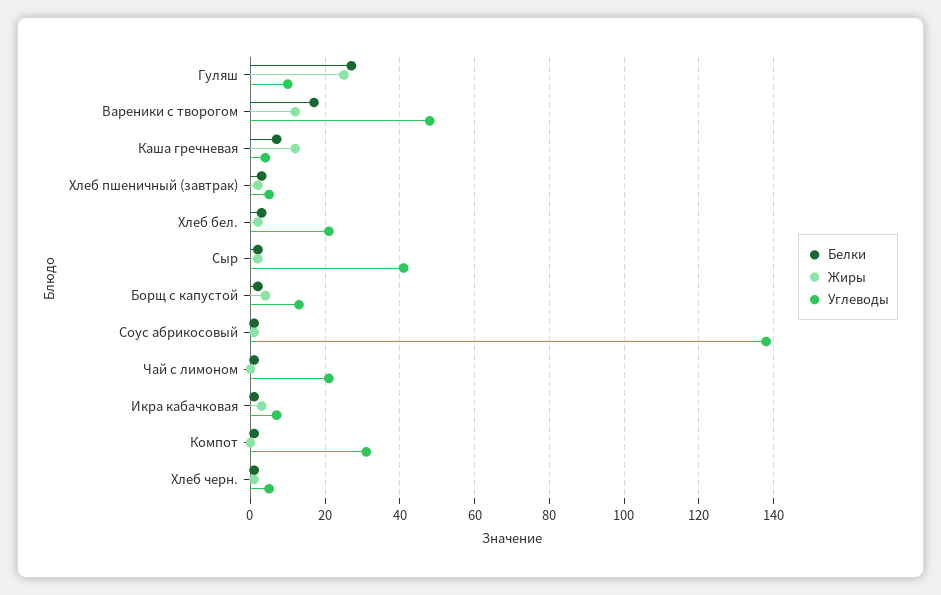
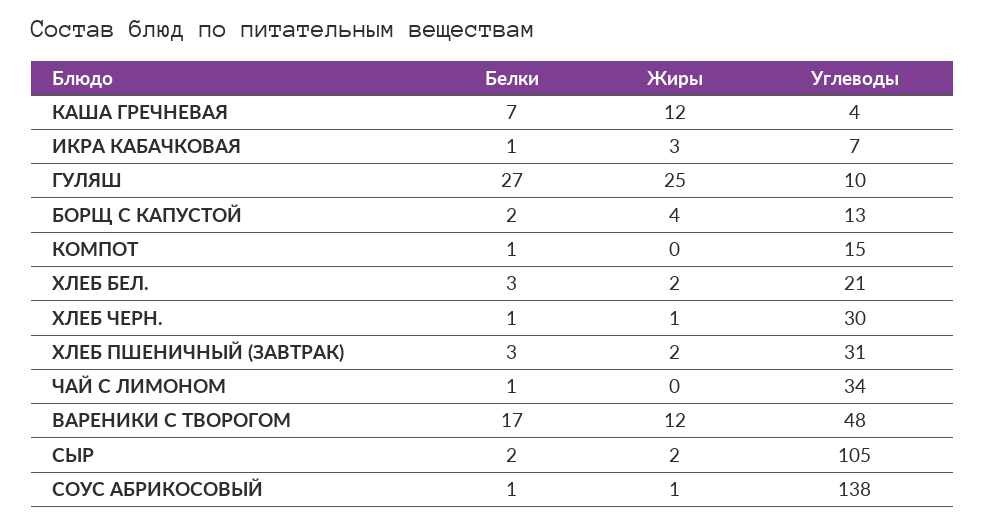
  {
    "Белки": {
      "Гуляш": 27,
      "Вареники с творогом": 17,
      "Каша гречневая": 7,
      "Хлеб пшеничный (завтрак)": 3,
      "Хлеб бел.": 3,
      "Сыр": 2,
      "Борщ с капустой": 2,
      "Соус абрикосовый": 1,
      "Чай с лимоном": 1,
      "Икра кабачковая": 1,
      "Компот": 1,
      "Хлеб черн.": 1
    },
    "Жиры": {
      "Гуляш": 25,
      "Вареники с творогом": 12,
      "Каша гречневая": 12,
      "Хлеб пшеничный (завтрак)": 2,
      "Хлеб бел.": 2,
      "Сыр": 2,
      "Борщ с капустой": 4,
      "Соус абрикосовый": 1,
      "Чай с лимоном": 0,
      "Икра кабачковая": 3,
      "Компот": 0,
      "Хлеб черн.": 1
    },
    "Углеводы": {
      "Гуляш": 10,
      "Вареники с творогом": 48,
      "Каша гречневая": 4,
-     "Хлеб пшеничный (завтрак)": 5,
+     "Хлеб пшеничный (завтрак)": 31,
      "Хлеб бел.": 21,
-     "Сыр": 40,
+     "Сыр": 105,
      "Борщ с капустой": 13,
      "Соус абрикосовый": 138,
-     "Чай с лимоном": 20,
+     "Чай с лимоном": 34,
      "Икра кабачковая": 7,
-     "Компот": 30,
+     "Компот": 15,
-     "Хлеб черн.": 5
+     "Хлеб черн.": 30
    }
  }

